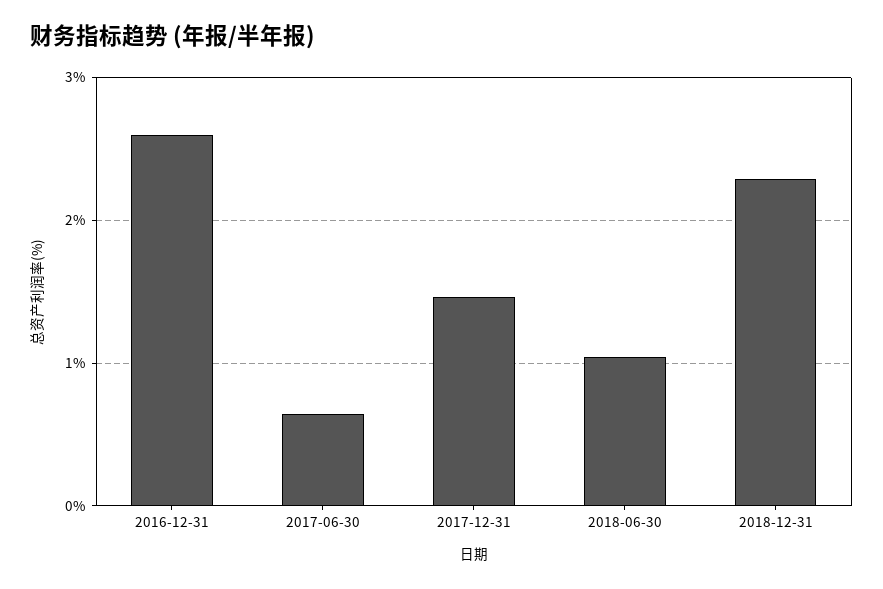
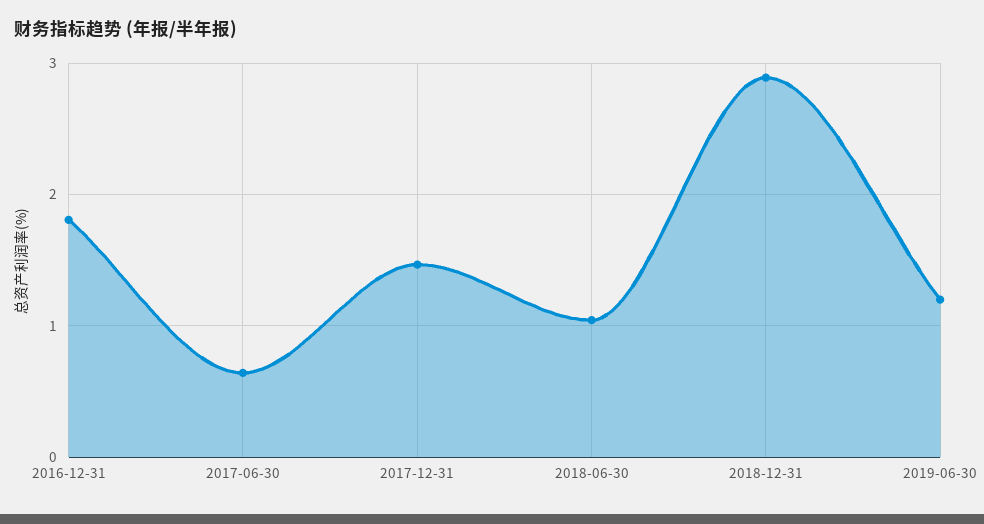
  {
-   "2016-12-31": 2.6,
+   "2016-12-31": 1.8,
    "2017-06-30": 0.6,
    "2017-12-31": 1.5,
    "2018-06-30": 1,
-   "2018-12-31": 2.3
+   "2018-12-31": 2.9,
+   "2019-06-30": 1.2
  }

